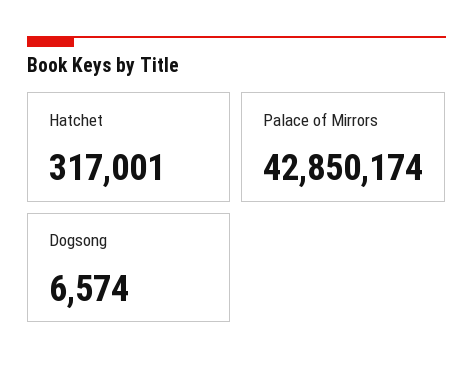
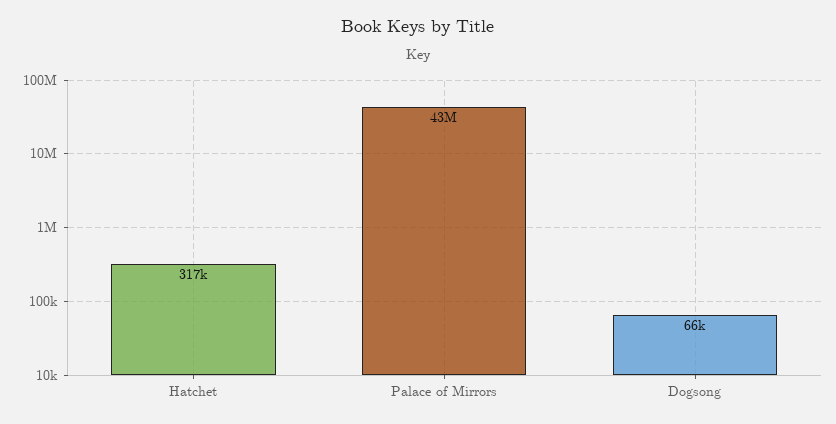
  {
    "Hatchet": 317001,
    "Palace of Mirrors": 42850174,
-   "Dogsong": 6574
+   "Dogsong": 66000
  }

